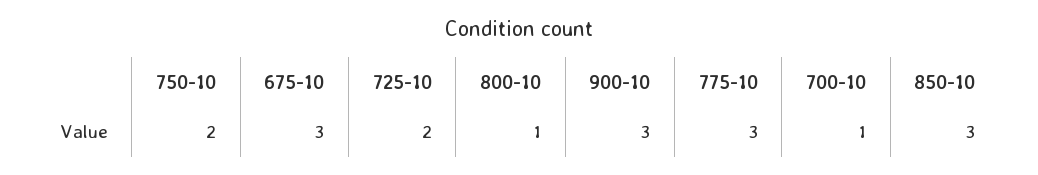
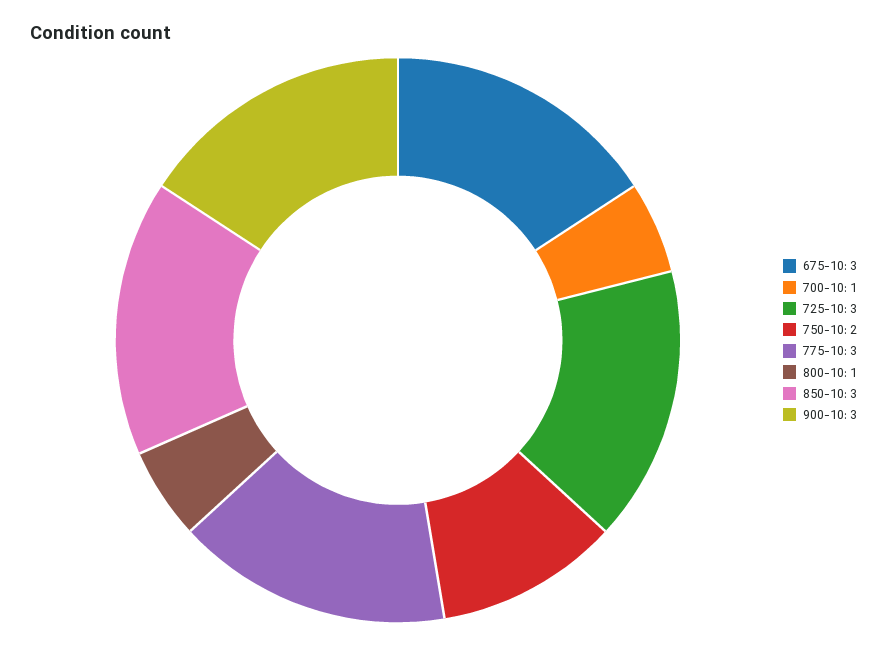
  {
    "750-10": 2,
    "675-10": 3,
-   "725-10": 2,
+   "725-10": 3,
    "800-10": 1,
    "900-10": 3,
    "775-10": 3,
    "700-10": 1,
    "850-10": 3
  }

